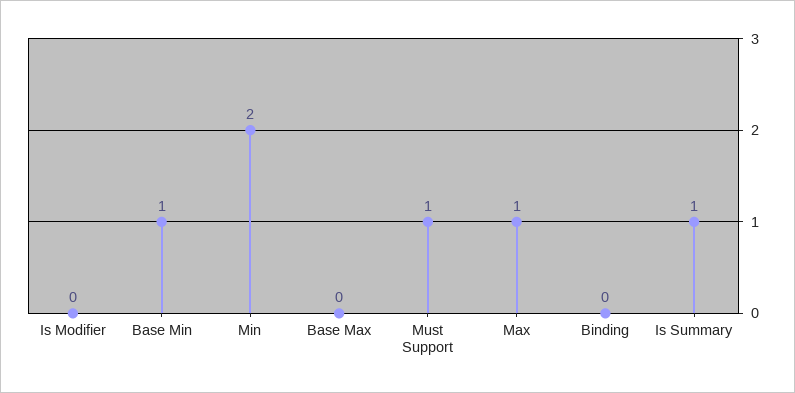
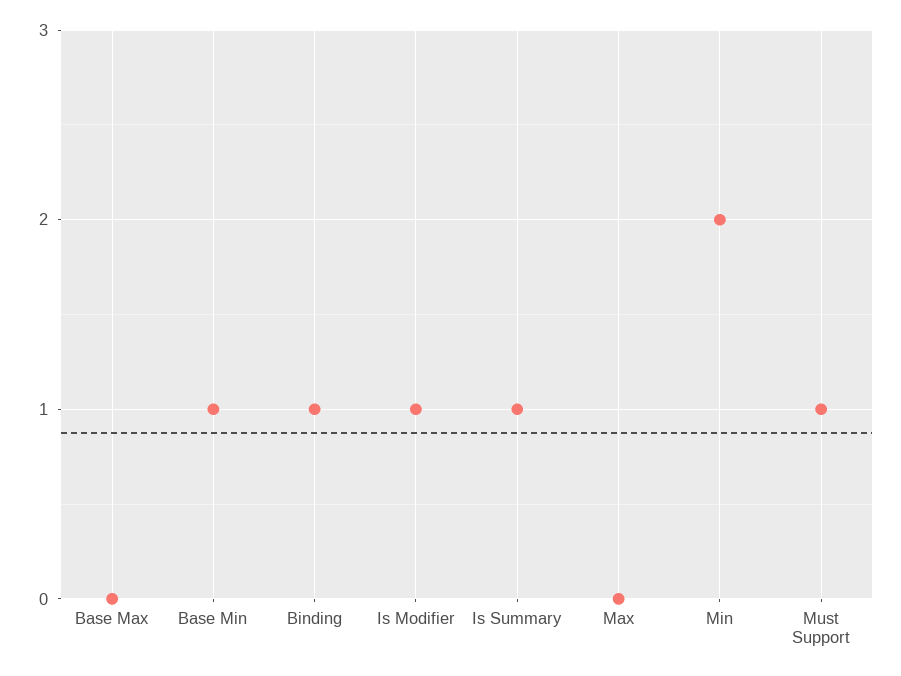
  {
-   "Is Modifier": 0,
+   "Is Modifier": 1,
    "Base Min": 1,
    "Min": 2,
    "Base Max": 0,
    "Must Support": 1,
-   "Max": 1,
+   "Max": 0,
-   "Binding": 0,
+   "Binding": 1,
    "Is Summary": 1
  }

